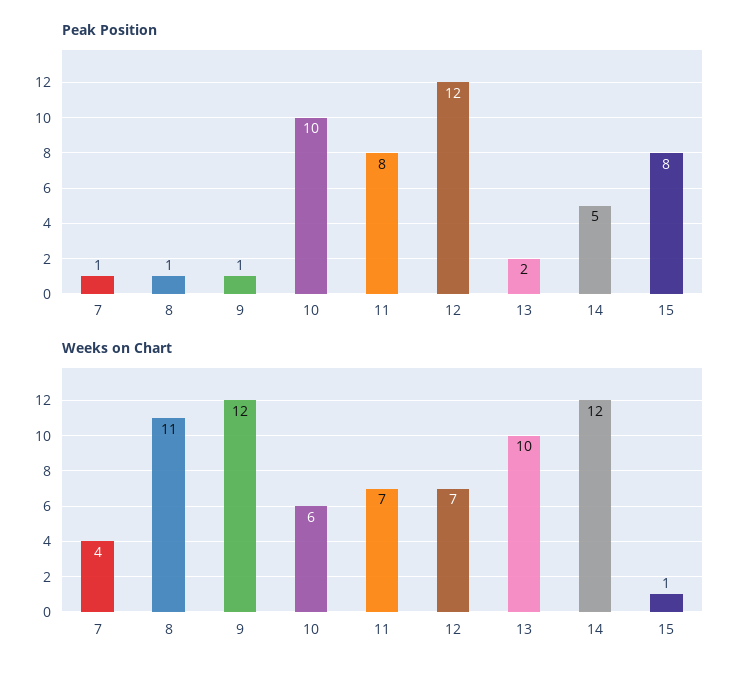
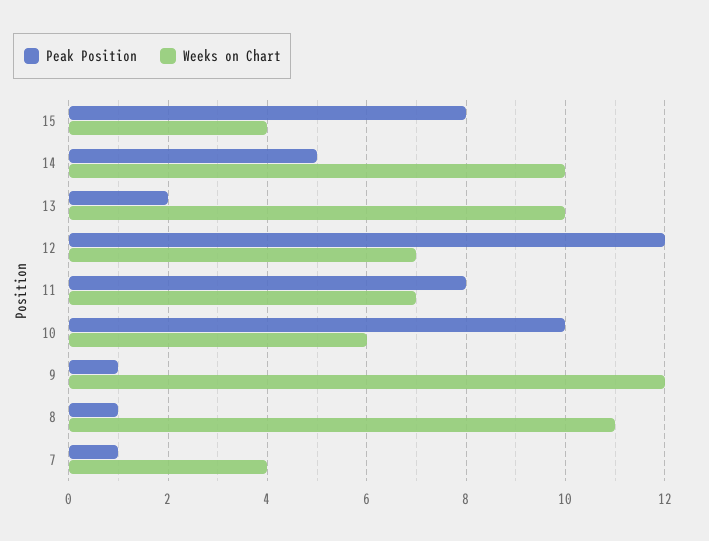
  {
    "Peak Position": {
      "7": 1,
      "8": 1,
      "9": 1,
      "10": 10,
      "11": 8,
      "12": 12,
      "13": 2,
      "14": 5,
      "15": 8
    },
    "Weeks on Chart": {
      "7": 4,
      "8": 11,
      "9": 12,
      "10": 6,
      "11": 7,
      "12": 7,
      "13": 10,
-     "14": 12,
+     "14": 10,
-     "15": 1
+     "15": 4
    }
  }

